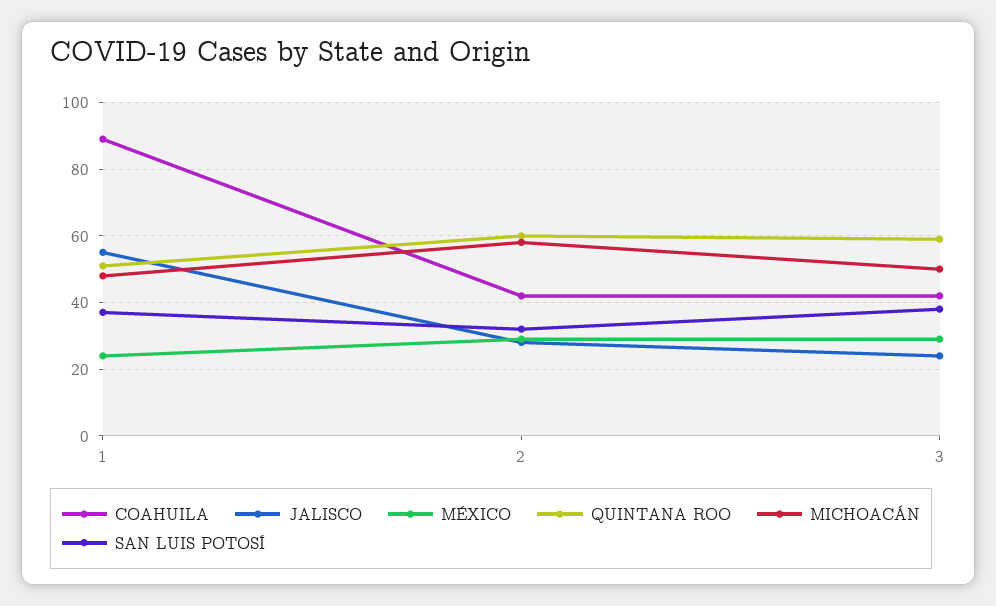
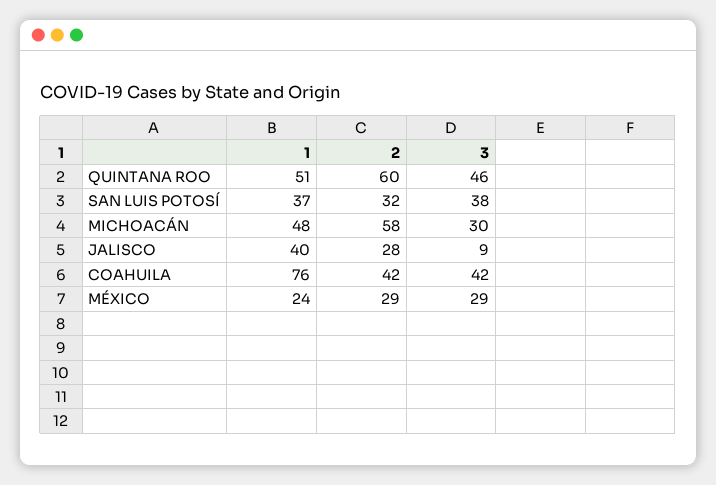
  {
    "COAHUILA": {
-     "1": 90,
+     "1": 76,
      "2": 42,
      "3": 42
    },
    "JALISCO": {
-     "1": 55,
+     "1": 40,
      "2": 28,
-     "3": 25
+     "3": 9
    },
    "MÉXICO": {
      "1": 24,
      "2": 29,
      "3": 29
    },
    "QUINTANA ROO": {
      "1": 51,
      "2": 60,
-     "3": 60
+     "3": 46
    },
    "MICHOACÁN": {
      "1": 48,
      "2": 58,
-     "3": 50
+     "3": 30
    },
    "SAN LUIS POTOSÍ": {
      "1": 37,
      "2": 32,
      "3": 38
    }
  }

